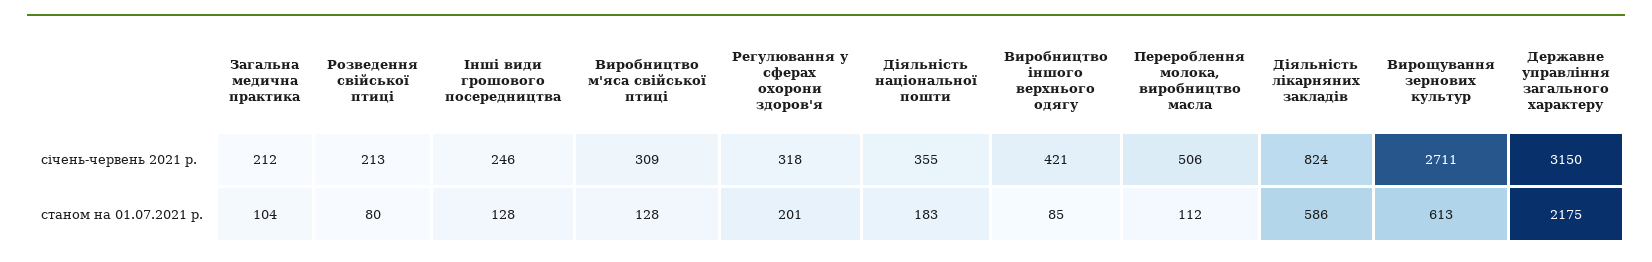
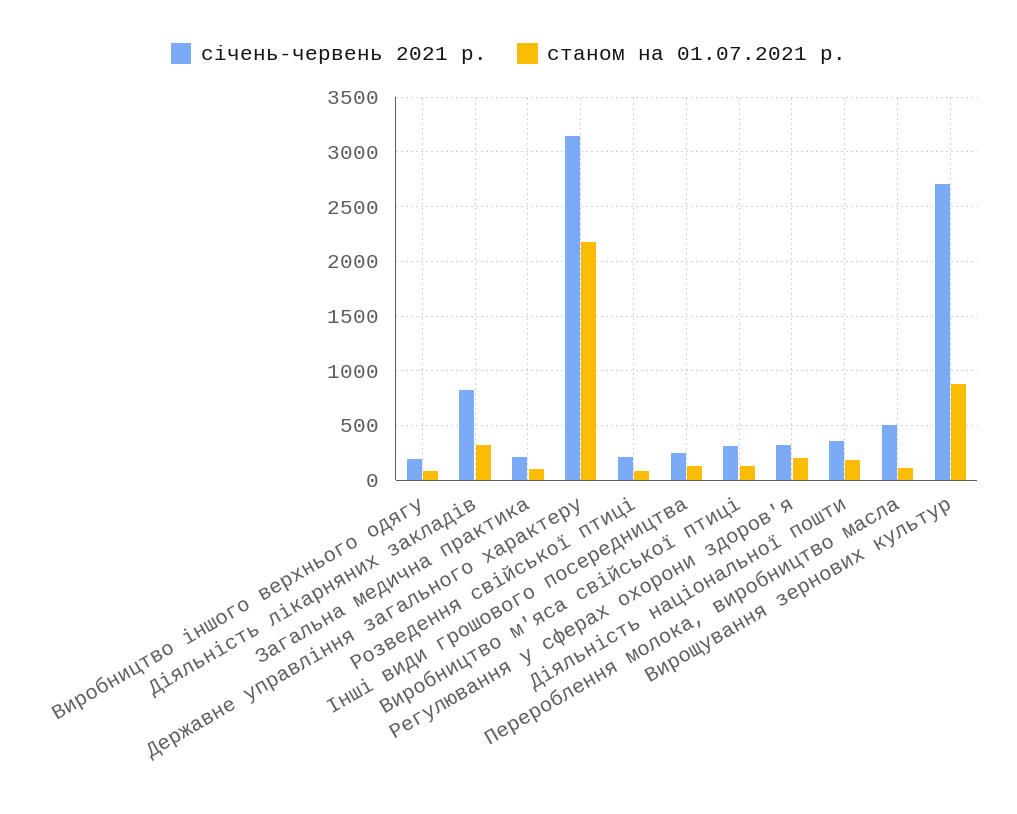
  {
    "січень-червень 2021 р.": {
      "Загальна медична практика": 212,
      "Розведення свійської птиці": 213,
      "Інші види грошового посередництва": 246,
      "Виробництво м'яса свійської птиці": 309,
      "Регулювання у сферах охорони здоров'я": 318,
      "Діяльність національної пошти": 355,
-     "Виробництво іншого верхнього одягу": 421,
+     "Виробництво іншого верхнього одягу": 200,
      "Перероблення молока, виробництво масла": 506,
      "Діяльність лікарняних закладів": 824,
      "Вирощування зернових культур": 2711,
      "Державне управління загального характеру": 3150
    },
    "станом на 01.07.2021 р.": {
      "Загальна медична практика": 104,
      "Розведення свійської птиці": 80,
      "Інші види грошового посередництва": 128,
      "Виробництво м'яса свійської птиці": 128,
      "Регулювання у сферах охорони здоров'я": 201,
      "Діяльність національної пошти": 183,
      "Виробництво іншого верхнього одягу": 85,
      "Перероблення молока, виробництво масла": 112,
-     "Діяльність лікарняних закладів": 586,
+     "Діяльність лікарняних закладів": 300,
-     "Вирощування зернових культур": 613,
+     "Вирощування зернових культур": 900,
      "Державне управління загального характеру": 2175
    }
  }

